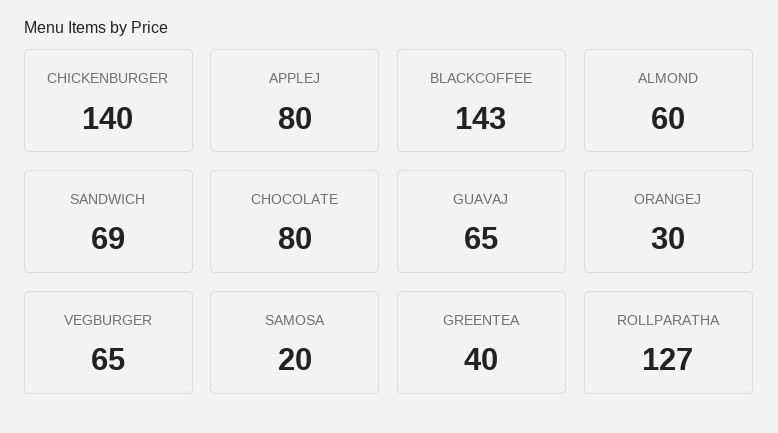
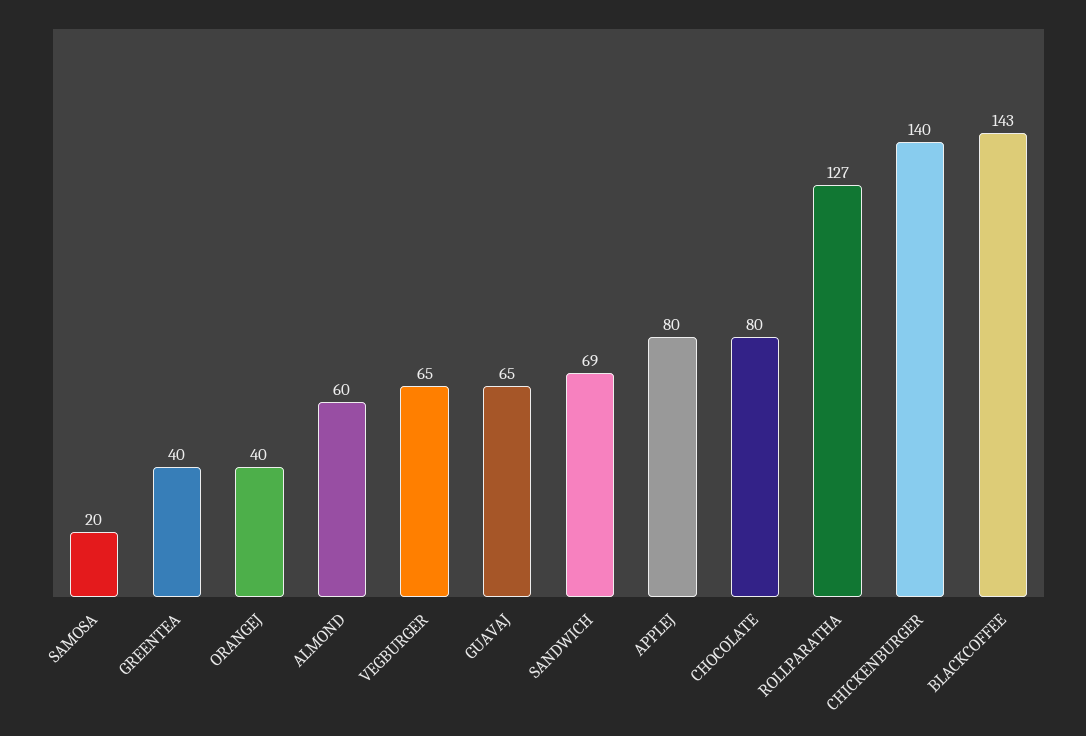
  {
    "CHICKENBURGER": 140,
    "APPLEJ": 80,
    "BLACKCOFFEE": 143,
    "ALMOND": 60,
    "SANDWICH": 69,
    "CHOCOLATE": 80,
    "GUAVAJ": 65,
-   "ORANGEJ": 30,
+   "ORANGEJ": 40,
    "VEGBURGER": 65,
    "SAMOSA": 20,
    "GREENTEA": 40,
    "ROLLPARATHA": 127
  }

